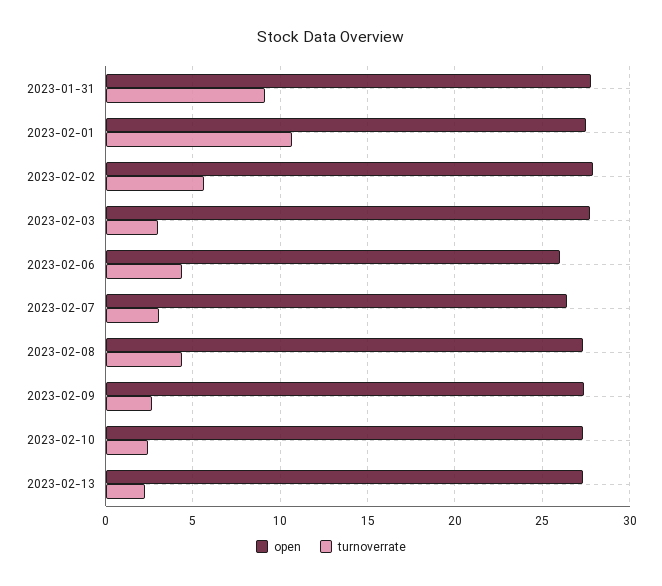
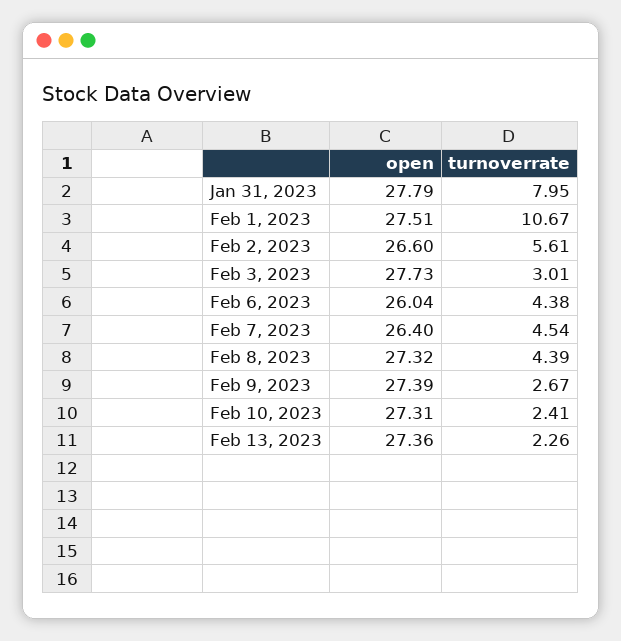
  {
    "open": {
      "2023-01-31": 27.79,
      "2023-02-01": 27.51,
-     "2023-02-02": 28,
+     "2023-02-02": 26.6,
      "2023-02-03": 27.73,
      "2023-02-06": 26.04,
      "2023-02-07": 26.4,
      "2023-02-08": 27.32,
      "2023-02-09": 27.39,
      "2023-02-10": 27.31,
      "2023-02-13": 27.36
    },
    "turnoverrate": {
-     "2023-01-31": 9,
+     "2023-01-31": 7.95,
      "2023-02-01": 10.67,
      "2023-02-02": 5.61,
      "2023-02-03": 3.01,
      "2023-02-06": 4.38,
-     "2023-02-07": 3,
+     "2023-02-07": 4.54,
      "2023-02-08": 4.39,
      "2023-02-09": 2.67,
      "2023-02-10": 2.41,
      "2023-02-13": 2.26
    }
  }

